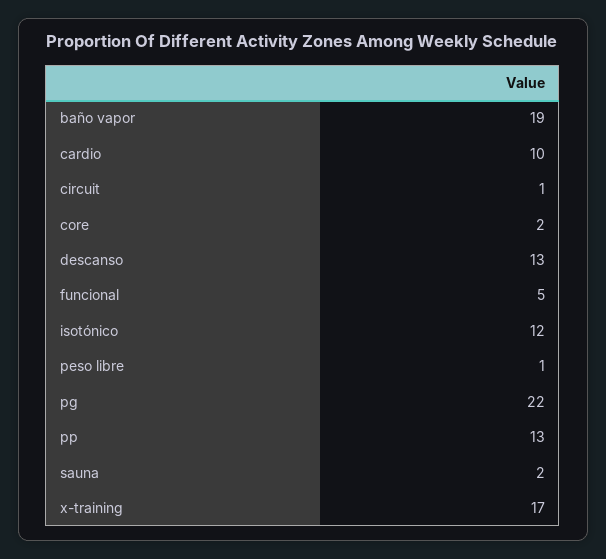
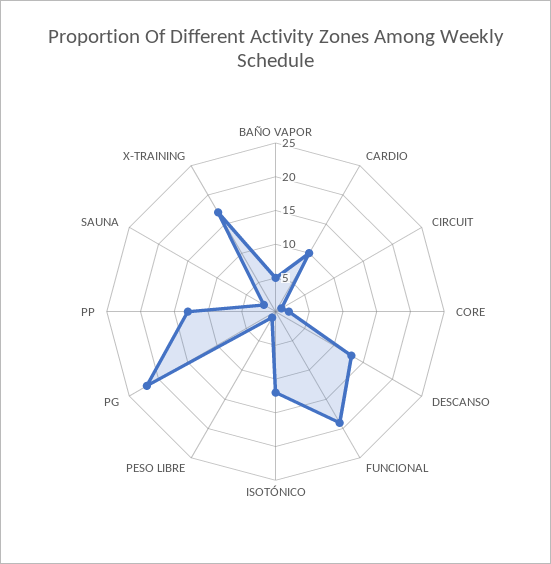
  {
-   "baño vapor": 19,
+   "baño vapor": 5,
    "cardio": 10,
    "circuit": 1,
    "core": 2,
    "descanso": 13,
-   "funcional": 5,
+   "funcional": 20,
    "isotónico": 12,
    "peso libre": 1,
    "pg": 22,
    "pp": 13,
    "sauna": 2,
    "x-training": 17
  }

